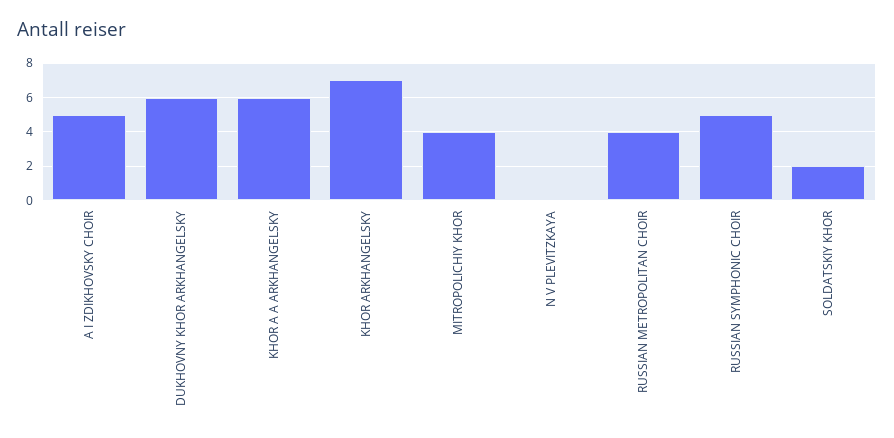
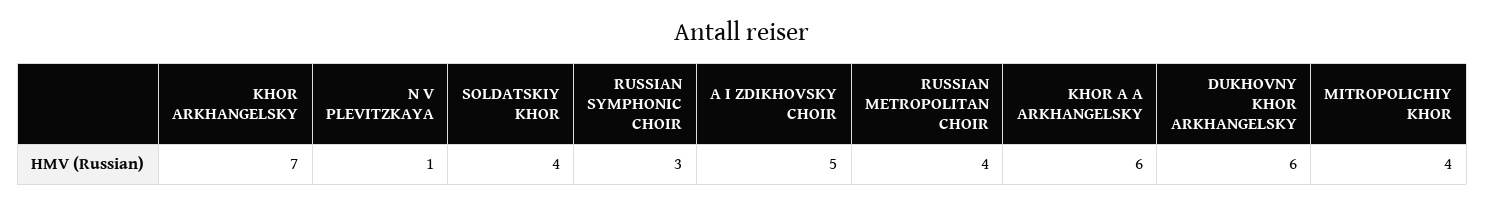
  {
    "A I ZDIKHOVSKY CHOIR": 5,
    "DUKHOVNY KHOR ARKHANGELSKY": 6,
    "KHOR A A ARKHANGELSKY": 6,
    "KHOR ARKHANGELSKY": 7,
    "MITROPOLICHIY KHOR": 4,
-   "N V PLEVITZKAYA": 0,
+   "N V PLEVITZKAYA": 1,
    "RUSSIAN METROPOLITAN CHOIR": 4,
-   "RUSSIAN SYMPHONIC CHOIR": 5,
+   "RUSSIAN SYMPHONIC CHOIR": 3,
-   "SOLDATSKIY KHOR": 2
+   "SOLDATSKIY KHOR": 4
  }

